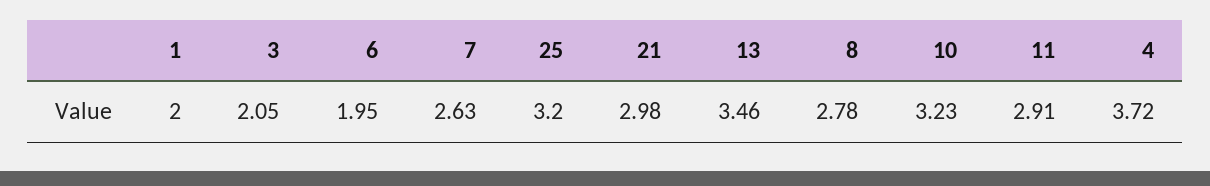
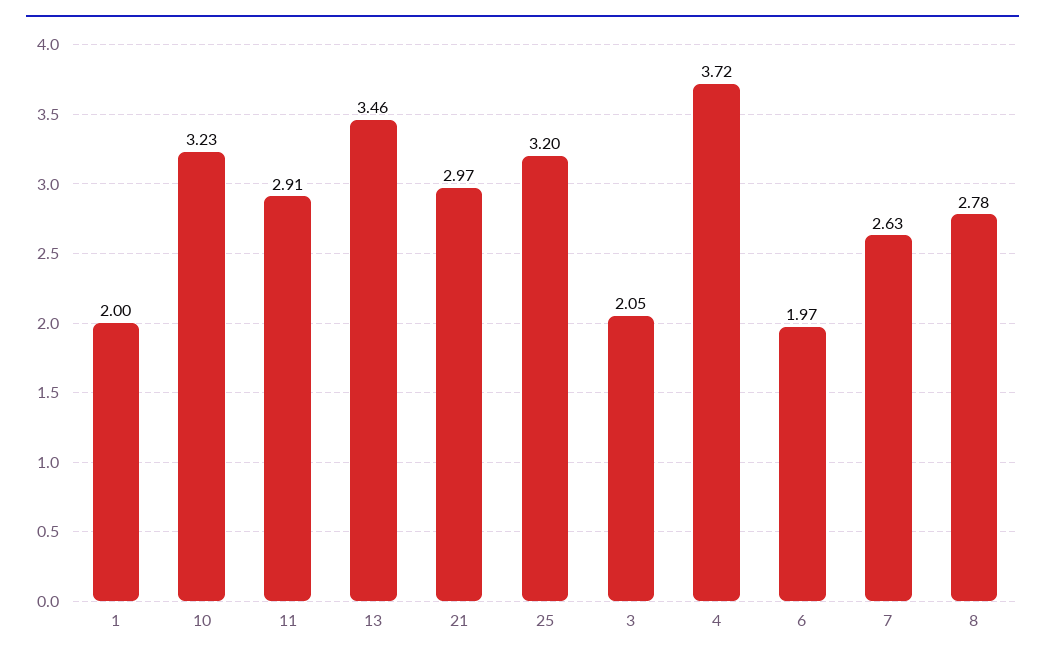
  {
    "1": 2,
    "3": 2.05,
-   "6": 1.95,
+   "6": 1.97,
    "7": 2.63,
    "25": 3.2,
-   "21": 2.98,
+   "21": 2.97,
    "13": 3.46,
    "8": 2.78,
    "10": 3.23,
    "11": 2.91,
    "4": 3.72
  }

